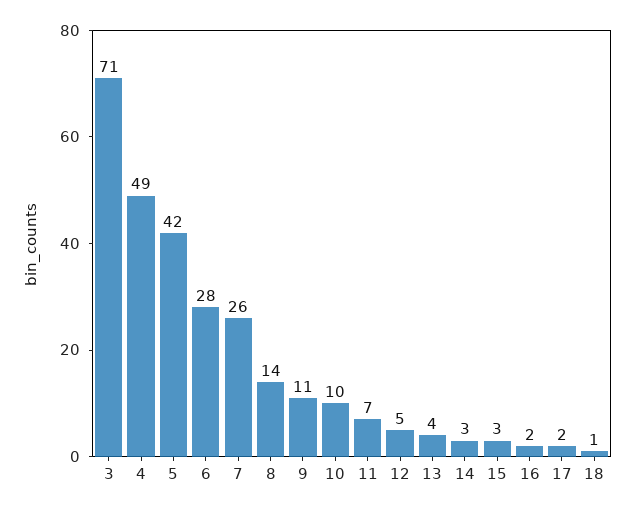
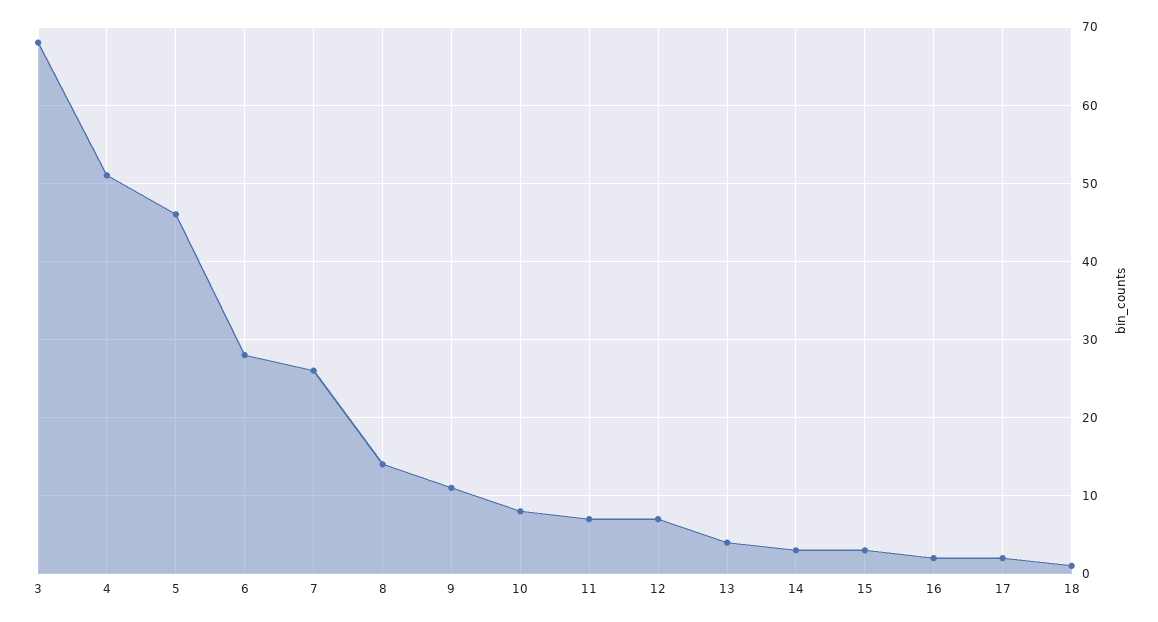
  {
-   "3": 71,
+   "3": 68,
-   "4": 49,
+   "4": 51,
-   "5": 42,
+   "5": 46,
    "6": 28,
    "7": 26,
    "8": 14,
    "9": 11,
-   "10": 10,
+   "10": 8,
    "11": 7,
-   "12": 5,
+   "12": 7,
    "13": 4,
    "14": 3,
    "15": 3,
    "16": 2,
    "17": 2,
    "18": 1
  }

